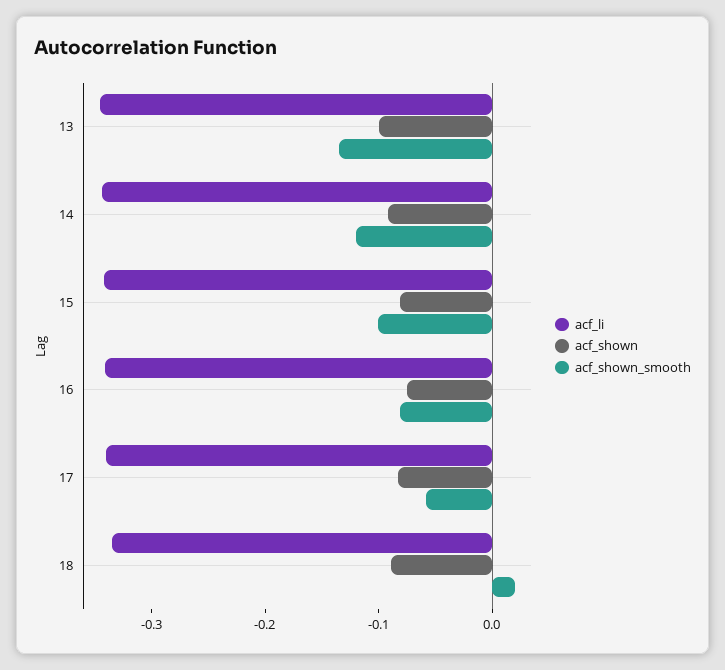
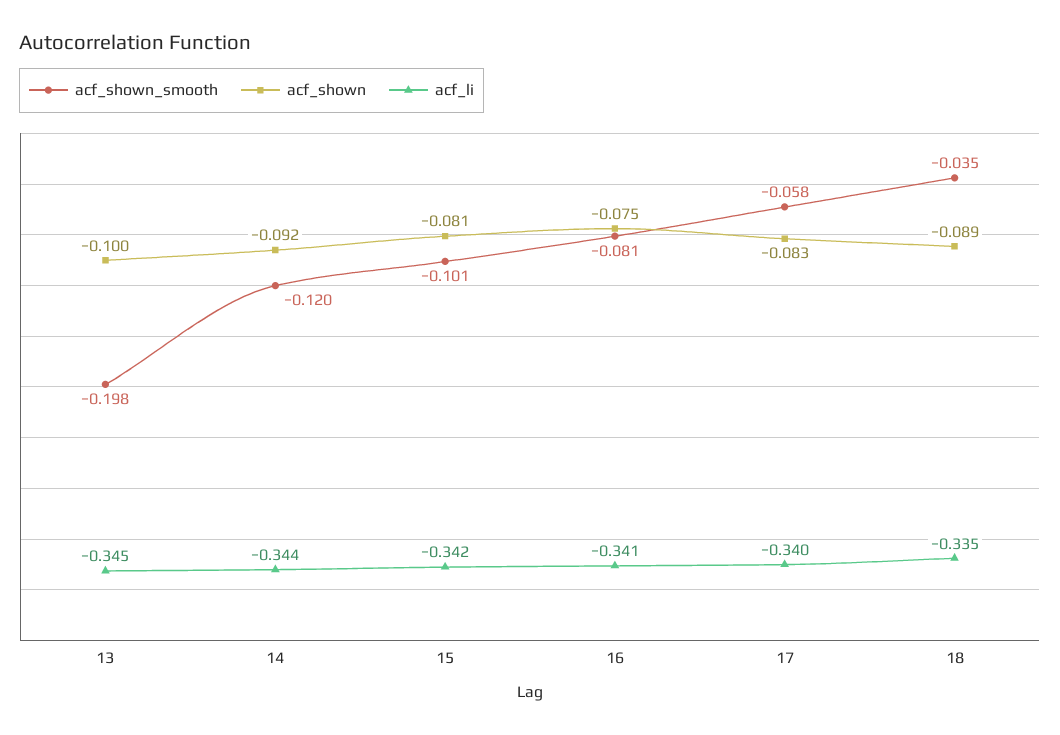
  {
    "acf_li": {
      "13": -0.345,
      "14": -0.344,
      "15": -0.342,
      "16": -0.341,
      "17": -0.34,
      "18": -0.335
    },
    "acf_shown": {
      "13": -0.1,
      "14": -0.092,
      "15": -0.081,
      "16": -0.075,
      "17": -0.083,
      "18": -0.089
    },
    "acf_shown_smooth": {
-     "13": -0.14,
+     "13": -0.198,
      "14": -0.12,
      "15": -0.101,
      "16": -0.081,
      "17": -0.058,
-     "18": 0.02
+     "18": -0.035
    }
  }

